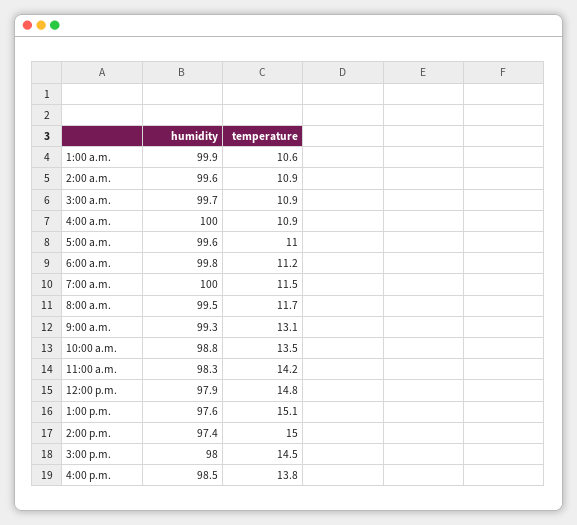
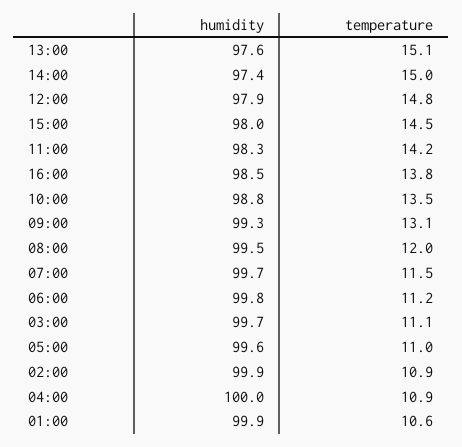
  {
    "humidity": {
      "1:00 a.m.": 99.9,
-     "2:00 a.m.": 99.6,
+     "2:00 a.m.": 99.9,
      "3:00 a.m.": 99.7,
      "4:00 a.m.": 100,
      "5:00 a.m.": 99.6,
      "6:00 a.m.": 99.8,
-     "7:00 a.m.": 100,
+     "7:00 a.m.": 99.7,
      "8:00 a.m.": 99.5,
      "9:00 a.m.": 99.3,
      "10:00 a.m.": 98.8,
      "11:00 a.m.": 98.3,
      "12:00 p.m.": 97.9,
      "1:00 p.m.": 97.6,
      "2:00 p.m.": 97.4,
      "3:00 p.m.": 98,
      "4:00 p.m.": 98.5
    },
    "temperature": {
      "1:00 a.m.": 10.6,
      "2:00 a.m.": 10.9,
-     "3:00 a.m.": 10.9,
+     "3:00 a.m.": 11.1,
      "4:00 a.m.": 10.9,
      "5:00 a.m.": 11,
      "6:00 a.m.": 11.2,
      "7:00 a.m.": 11.5,
-     "8:00 a.m.": 11.7,
+     "8:00 a.m.": 12,
      "9:00 a.m.": 13.1,
      "10:00 a.m.": 13.5,
      "11:00 a.m.": 14.2,
      "12:00 p.m.": 14.8,
      "1:00 p.m.": 15.1,
      "2:00 p.m.": 15,
      "3:00 p.m.": 14.5,
      "4:00 p.m.": 13.8
    }
  }

